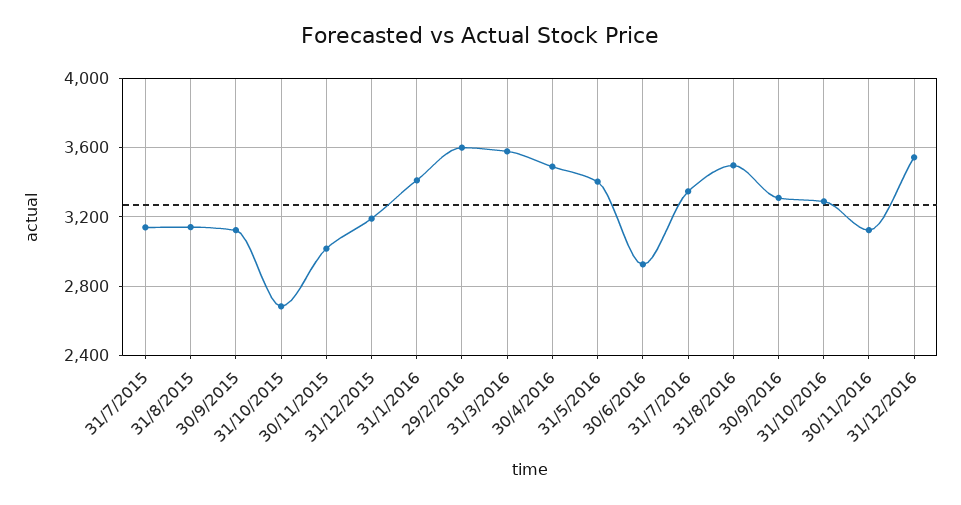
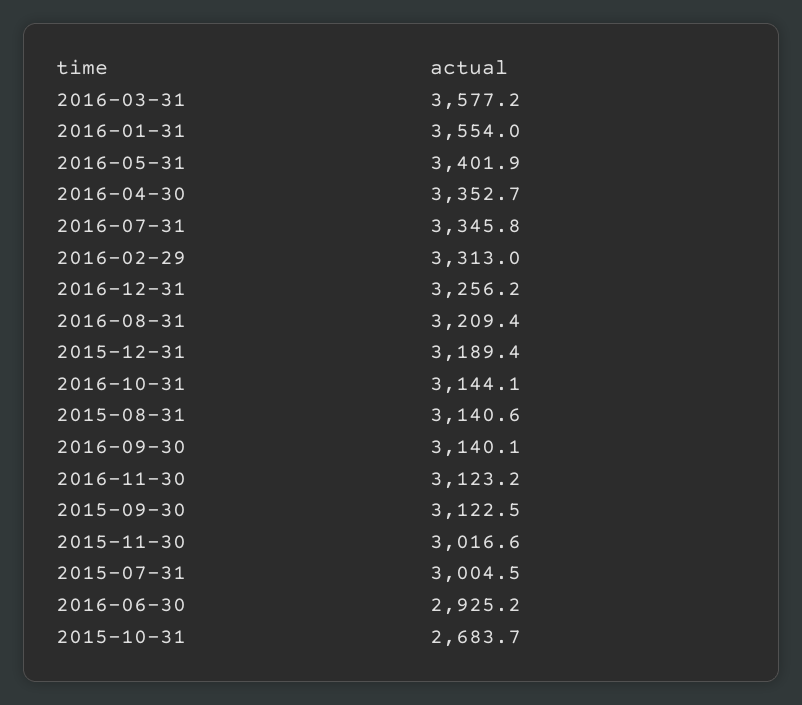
  {
-   "31/7/2015": 3150,
+   "31/7/2015": 3004.5,
    "31/8/2015": 3140.6,
    "30/9/2015": 3122.5,
    "31/10/2015": 2683.7,
    "30/11/2015": 3016.6,
    "31/12/2015": 3189.4,
-   "31/1/2016": 3400,
+   "31/1/2016": 3554,
-   "29/2/2016": 3600,
+   "29/2/2016": 3313,
    "31/3/2016": 3577.2,
-   "30/4/2016": 3500,
+   "30/4/2016": 3352.7,
    "31/5/2016": 3401.9,
    "30/6/2016": 2925.2,
    "31/7/2016": 3345.8,
-   "31/8/2016": 3500,
+   "31/8/2016": 3209.4,
-   "30/9/2016": 3300,
+   "30/9/2016": 3140.1,
-   "31/10/2016": 3300,
+   "31/10/2016": 3144.1,
    "30/11/2016": 3123.2,
-   "31/12/2016": 3550
+   "31/12/2016": 3256.2
  }

